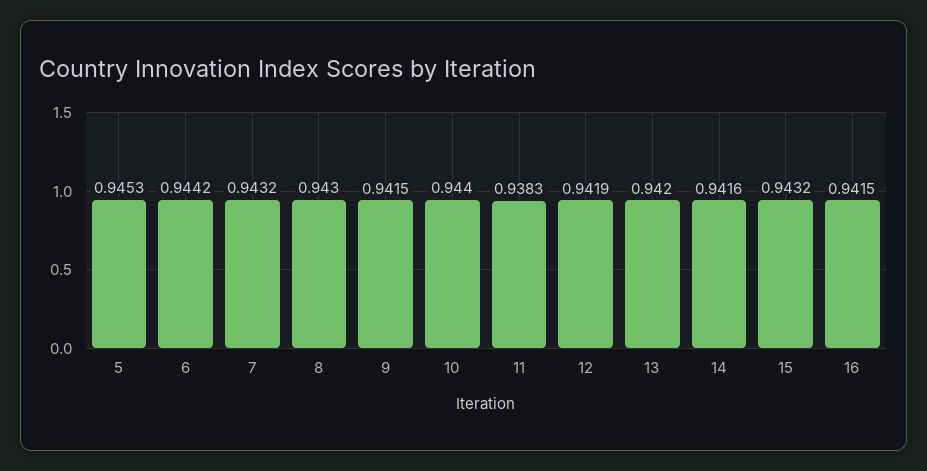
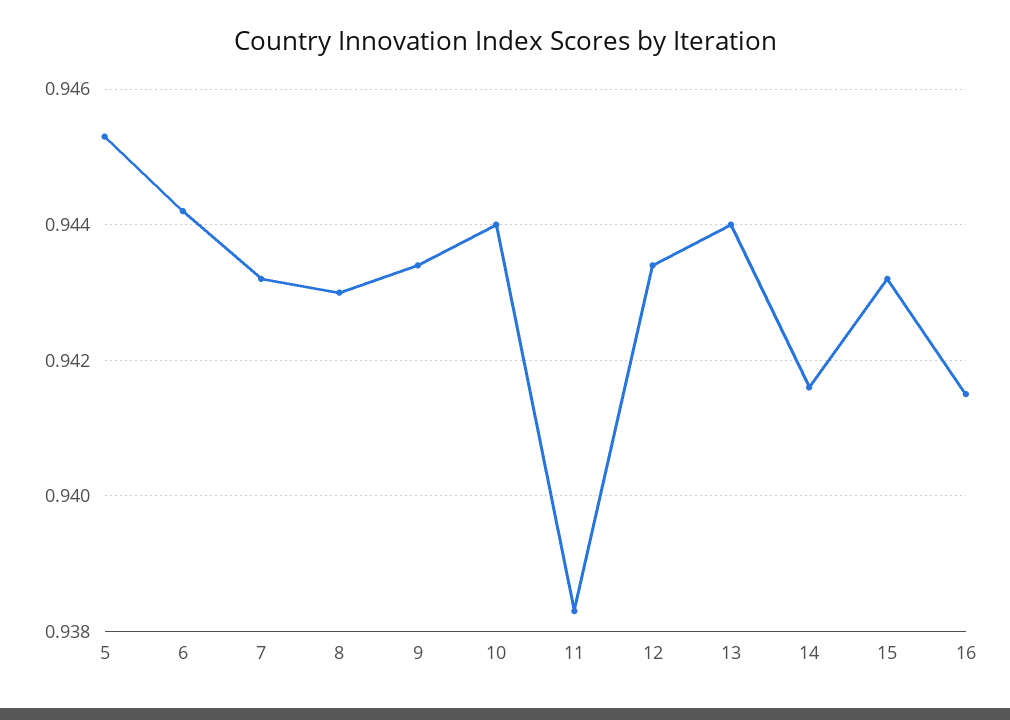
  {
    "5": 0.9453,
    "6": 0.9442,
    "7": 0.9432,
    "8": 0.943,
-   "9": 0.9415,
+   "9": 0.9435,
    "10": 0.944,
    "11": 0.9383,
-   "12": 0.9419,
+   "12": 0.9435,
-   "13": 0.942,
+   "13": 0.944,
    "14": 0.9416,
    "15": 0.9432,
    "16": 0.9415
  }

